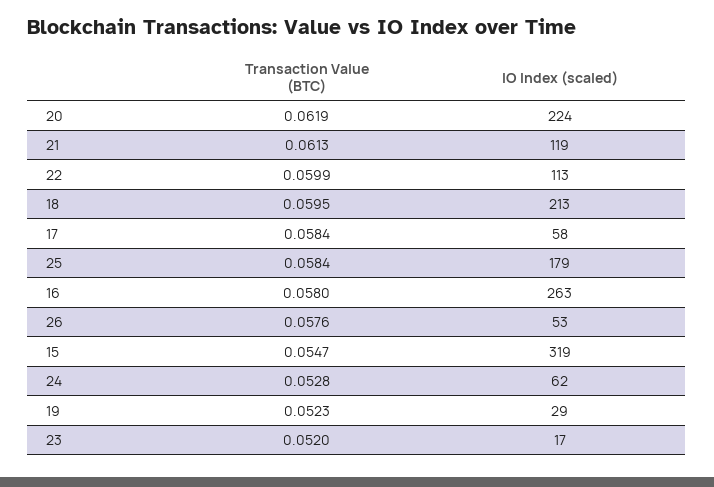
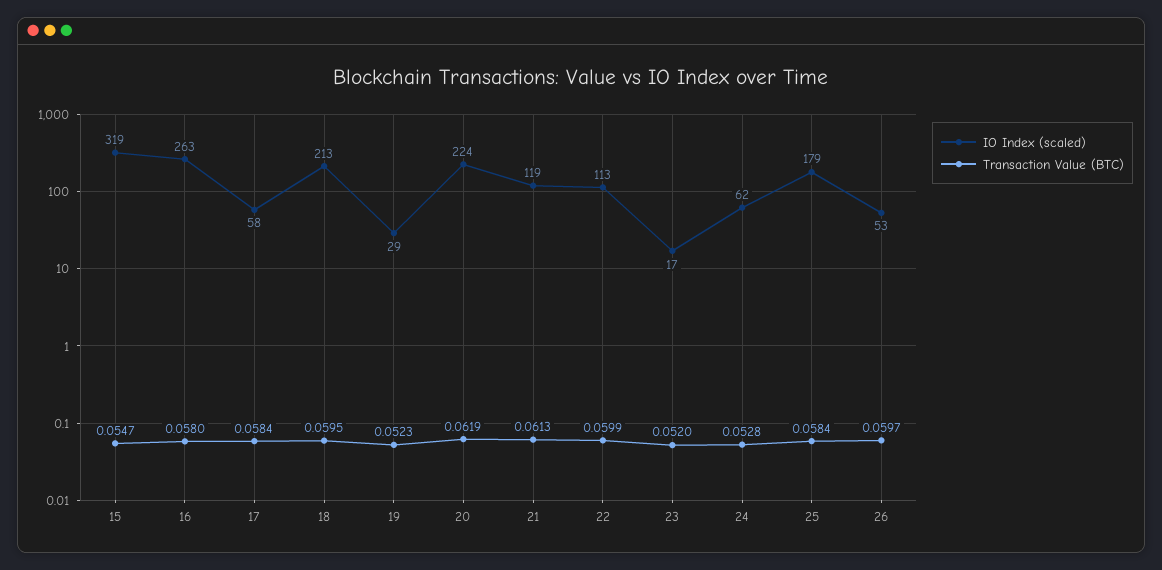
  {
    "Transaction Value (BTC)": {
      "20": 0.0619,
      "21": 0.0613,
      "22": 0.0599,
      "18": 0.0595,
      "17": 0.0584,
      "25": 0.0584,
      "16": 0.058,
-     "26": 0.0576,
+     "26": 0.0597,
      "15": 0.0547,
      "24": 0.0528,
      "19": 0.0523,
      "23": 0.052
    },
    "IO Index (scaled)": {
      "20": 224,
      "21": 119,
      "22": 113,
      "18": 213,
      "17": 58,
      "25": 179,
      "16": 263,
      "26": 53,
      "15": 319,
      "24": 62,
      "19": 29,
      "23": 17
    }
  }

